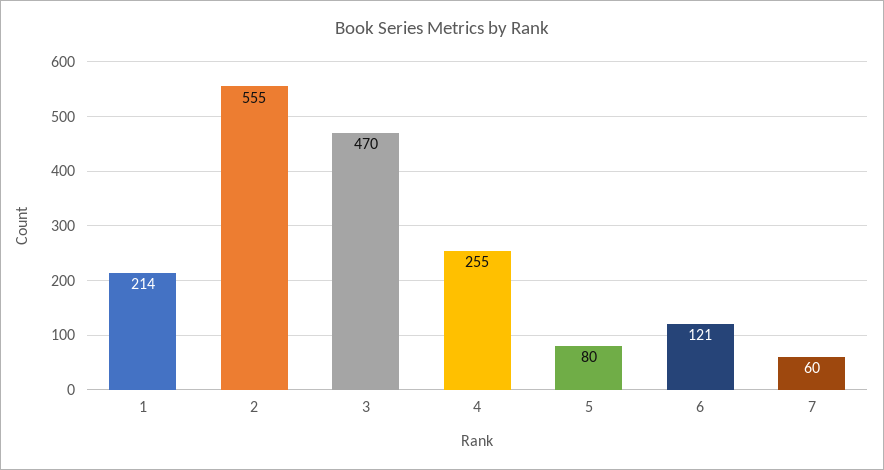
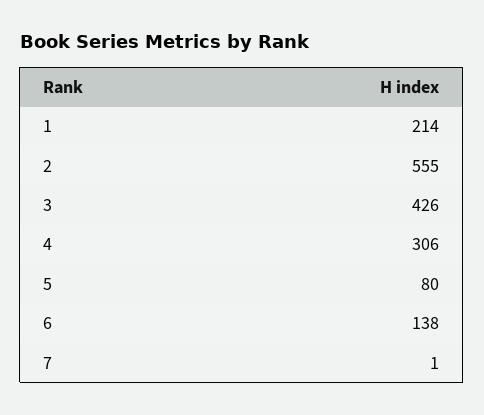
  {
    "1": 214,
    "2": 555,
-   "3": 470,
+   "3": 426,
-   "4": 255,
+   "4": 306,
    "5": 80,
-   "6": 121,
+   "6": 138,
-   "7": 60
+   "7": 1
  }

